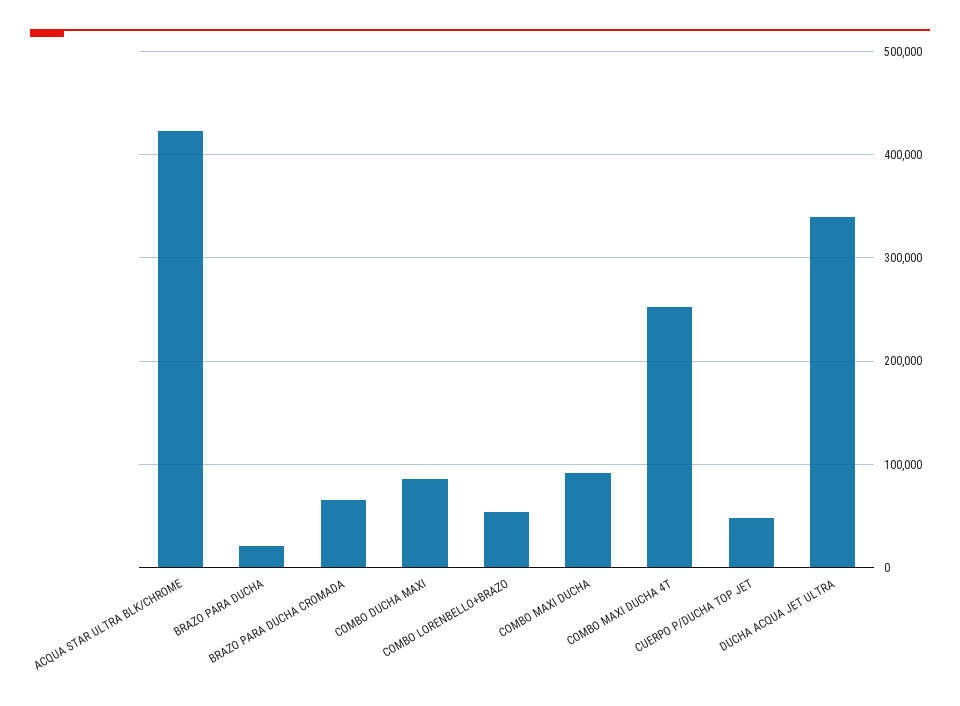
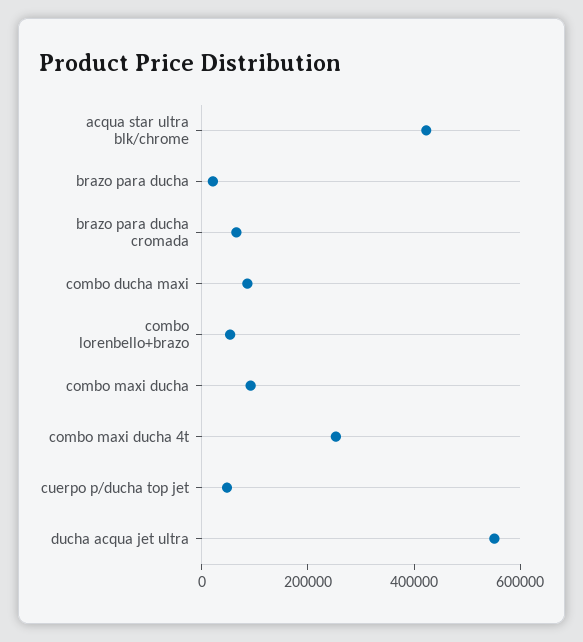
  {
    "ACQUA STAR ULTRA BLK/CHROME": 420000,
    "BRAZO PARA DUCHA": 20000,
    "BRAZO PARA DUCHA CROMADA": 60000,
    "COMBO DUCHA MAXI": 90000,
    "COMBO LORENBELLO+BRAZO": 50000,
    "COMBO MAXI DUCHA": 90000,
    "COMBO MAXI DUCHA 4T": 250000,
    "CUERPO P/DUCHA TOP JET": 50000,
-   "DUCHA ACQUA JET ULTRA": 340000
+   "DUCHA ACQUA JET ULTRA": 550000
  }

